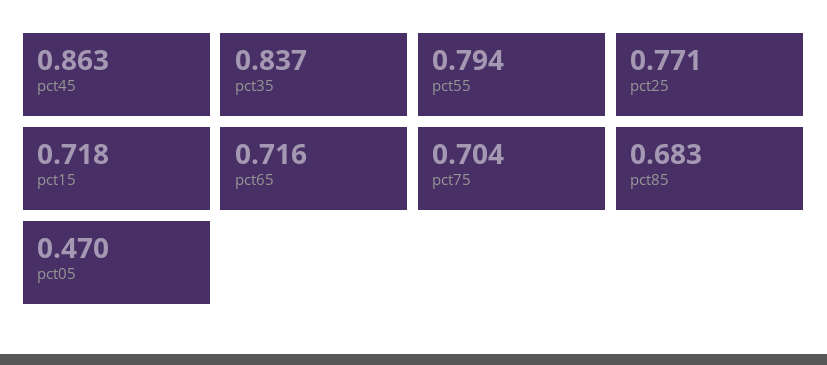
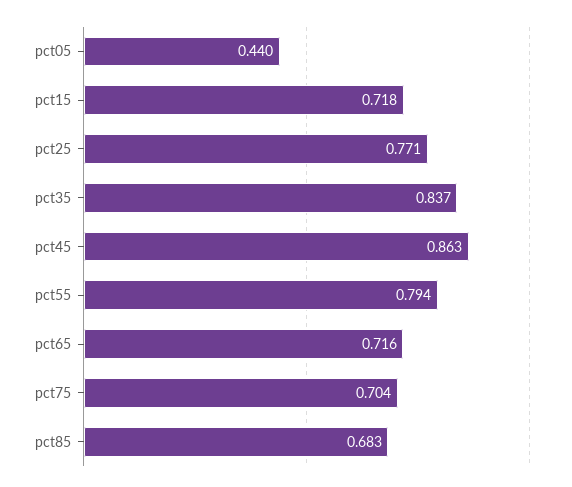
  {
    "pct45": 0.863,
    "pct35": 0.837,
    "pct55": 0.794,
    "pct25": 0.771,
    "pct15": 0.718,
    "pct65": 0.716,
    "pct75": 0.704,
    "pct85": 0.683,
-   "pct05": 0.47
+   "pct05": 0.44
  }

